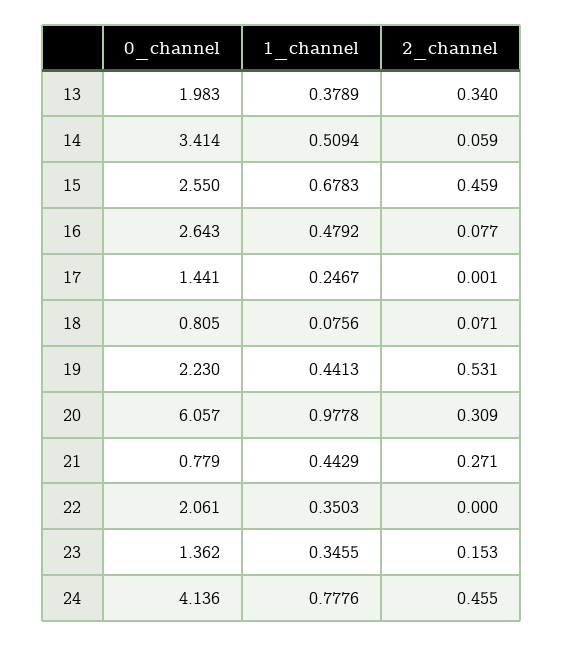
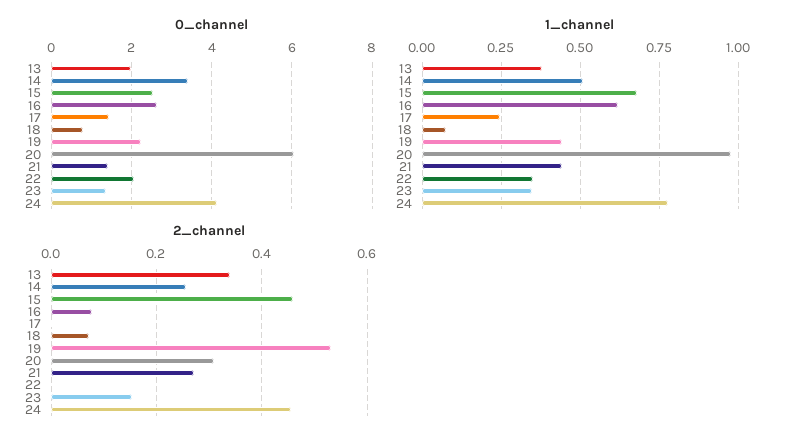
  {
    "0_channel": {
      "13": 1.983,
      "14": 3.414,
      "15": 2.55,
      "16": 2.643,
      "17": 1.441,
      "18": 0.805,
      "19": 2.23,
      "20": 6.057,
-     "21": 0.779,
+     "21": 1.4,
      "22": 2.061,
      "23": 1.362,
      "24": 4.136
    },
    "1_channel": {
      "13": 0.3789,
      "14": 0.5094,
      "15": 0.6783,
-     "16": 0.4792,
+     "16": 0.625,
      "17": 0.2467,
      "18": 0.0756,
      "19": 0.4413,
      "20": 0.9778,
      "21": 0.4429,
      "22": 0.3503,
      "23": 0.3455,
      "24": 0.7776
    },
    "2_channel": {
      "13": 0.34,
-     "14": 0.059,
+     "14": 0.26,
      "15": 0.459,
      "16": 0.077,
      "17": 0.001,
      "18": 0.071,
      "19": 0.531,
      "20": 0.309,
      "21": 0.271,
      "22": 0,
      "23": 0.153,
      "24": 0.455
    }
  }

